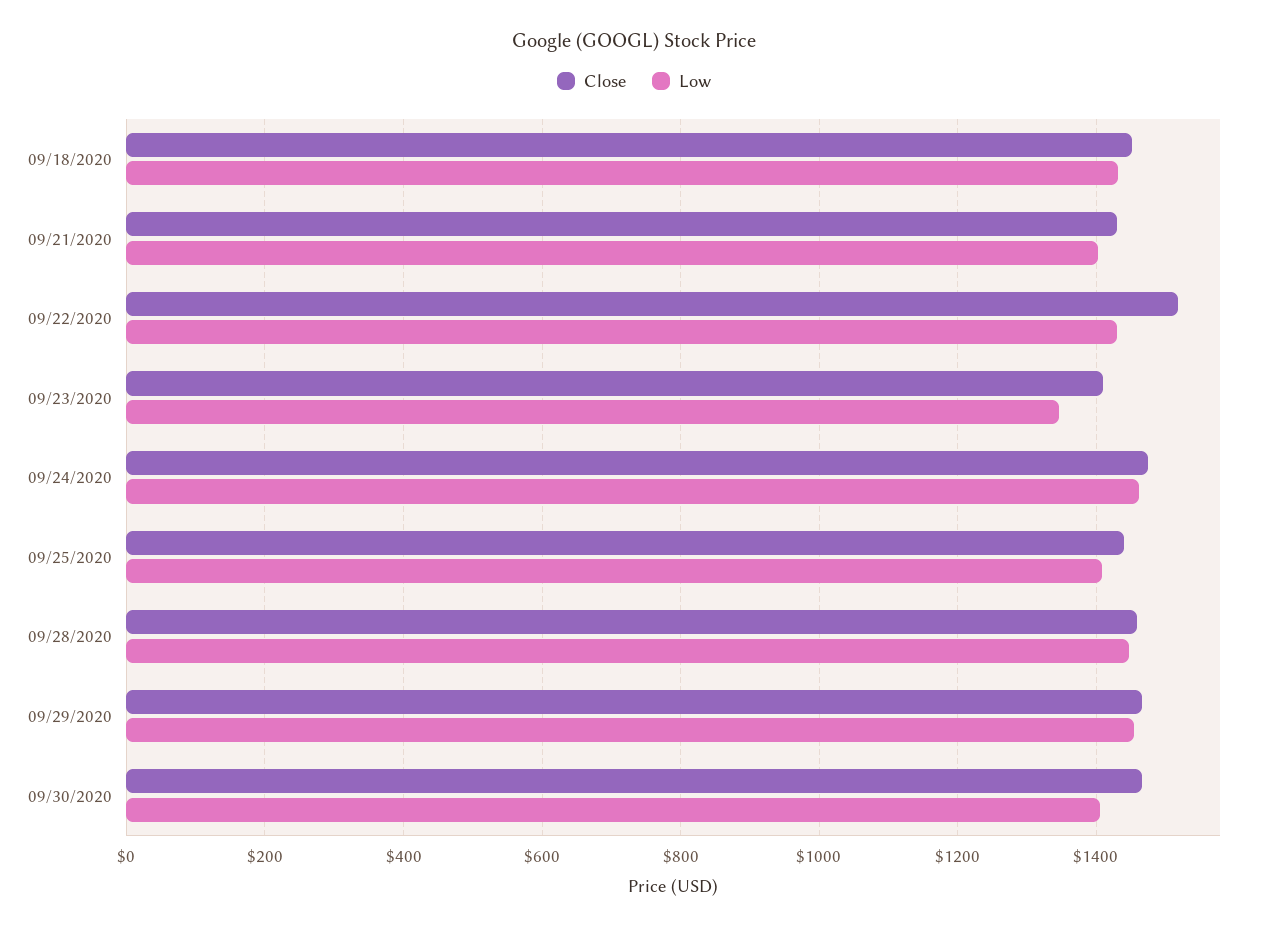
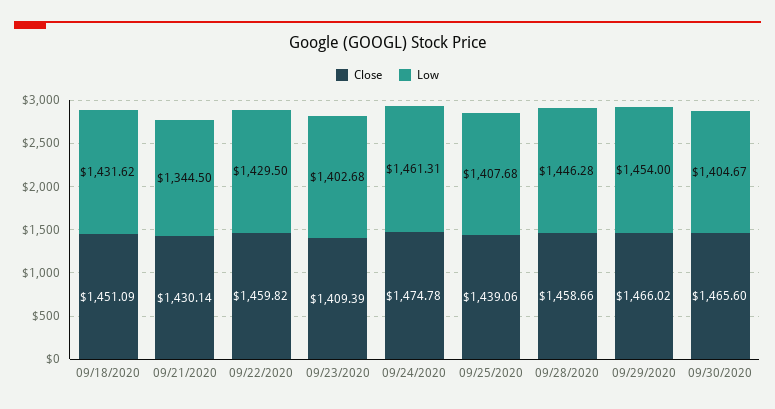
  {
    "Close": {
      "09/18/2020": 1451.09,
      "09/21/2020": 1430.14,
-     "09/22/2020": 1520,
+     "09/22/2020": 1459.82,
      "09/23/2020": 1409.39,
      "09/24/2020": 1474.78,
      "09/25/2020": 1439.06,
      "09/28/2020": 1458.66,
      "09/29/2020": 1466.02,
      "09/30/2020": 1465.6
    },
    "Low": {
      "09/18/2020": 1431.62,
-     "09/21/2020": 1400,
+     "09/21/2020": 1344.5,
      "09/22/2020": 1429.5,
-     "09/23/2020": 1340,
+     "09/23/2020": 1402.68,
      "09/24/2020": 1461.31,
      "09/25/2020": 1407.68,
      "09/28/2020": 1446.28,
      "09/29/2020": 1454,
      "09/30/2020": 1404.67
    }
  }

